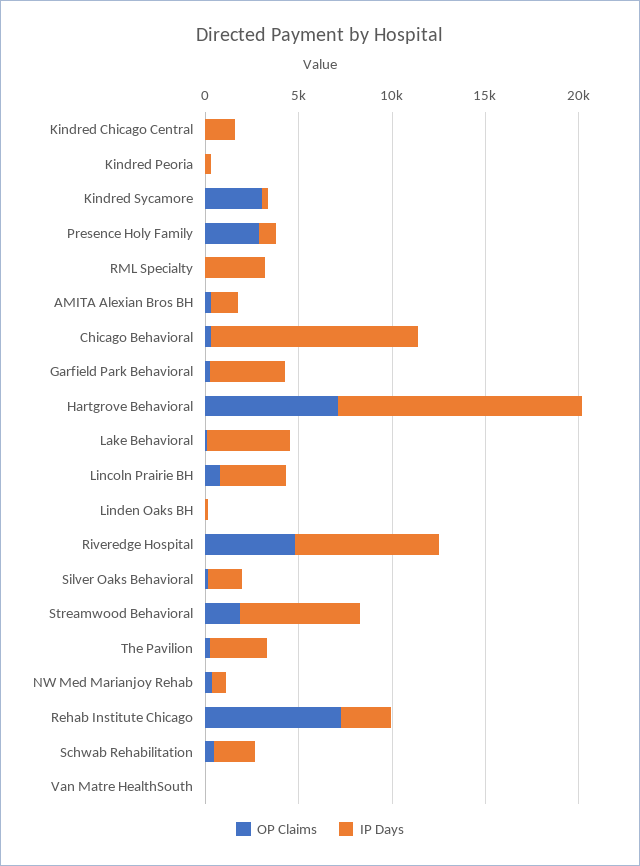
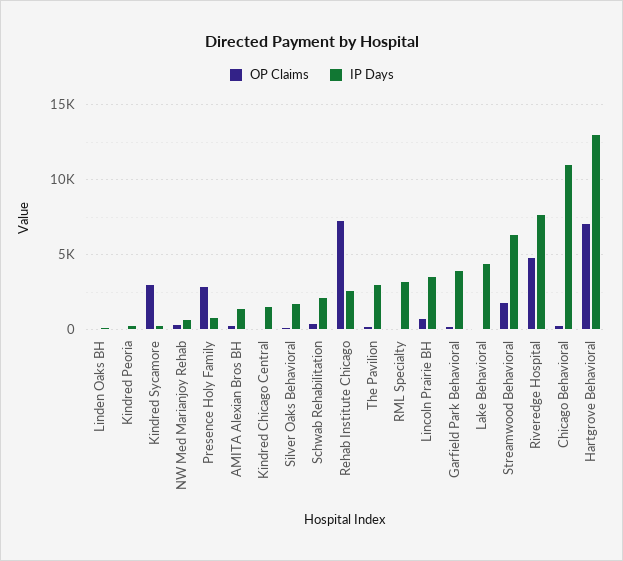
  {
    "OP Claims": {
      "Kindred Chicago Central": 0,
      "Kindred Peoria": 0,
      "Kindred Sycamore": 3000,
      "Presence Holy Family": 3000,
      "RML Specialty": 0,
      "AMITA Alexian Bros BH": 500,
      "Chicago Behavioral": 500,
      "Garfield Park Behavioral": 500,
      "Hartgrove Behavioral": 7000,
      "Lake Behavioral": 0,
      "Lincoln Prairie BH": 1000,
      "Linden Oaks BH": 0,
      "Riveredge Hospital": 5000,
      "Silver Oaks Behavioral": 0,
      "Streamwood Behavioral": 2000,
      "The Pavilion": 0,
      "NW Med Marianjoy Rehab": 500,
      "Rehab Institute Chicago": 7500,
-     "Schwab Rehabilitation": 500,
+     "Schwab Rehabilitation": 500
-     "Van Matre HealthSouth": 0
    },
    "IP Days": {
      "Kindred Chicago Central": 1500,
      "Kindred Peoria": 500,
      "Kindred Sycamore": 500,
      "Presence Holy Family": 1000,
      "RML Specialty": 3000,
      "AMITA Alexian Bros BH": 1500,
      "Chicago Behavioral": 11000,
      "Garfield Park Behavioral": 4000,
      "Hartgrove Behavioral": 13000,
      "Lake Behavioral": 4500,
      "Lincoln Prairie BH": 3500,
      "Linden Oaks BH": 0,
      "Riveredge Hospital": 7500,
      "Silver Oaks Behavioral": 2000,
      "Streamwood Behavioral": 6500,
      "The Pavilion": 3000,
      "NW Med Marianjoy Rehab": 500,
      "Rehab Institute Chicago": 2500,
-     "Schwab Rehabilitation": 2000,
+     "Schwab Rehabilitation": 2000
-     "Van Matre HealthSouth": 0
    }
  }

